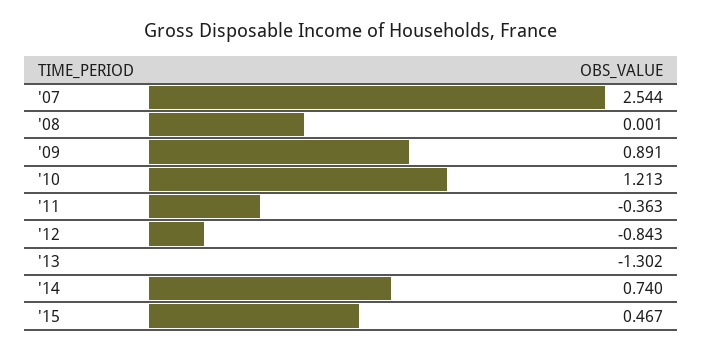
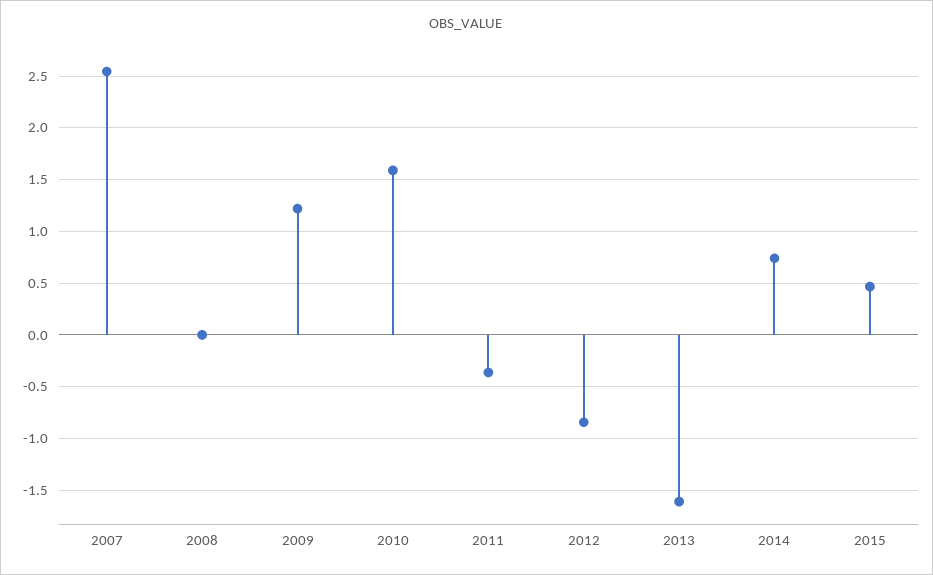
  {
    "'07": 2.544,
    "'08": 0.001,
-   "'09": 0.891,
+   "'09": 1.2,
-   "'10": 1.213,
+   "'10": 1.6,
    "'11": -0.363,
    "'12": -0.843,
-   "'13": -1.302,
+   "'13": -1.6,
    "'14": 0.74,
    "'15": 0.467
  }

